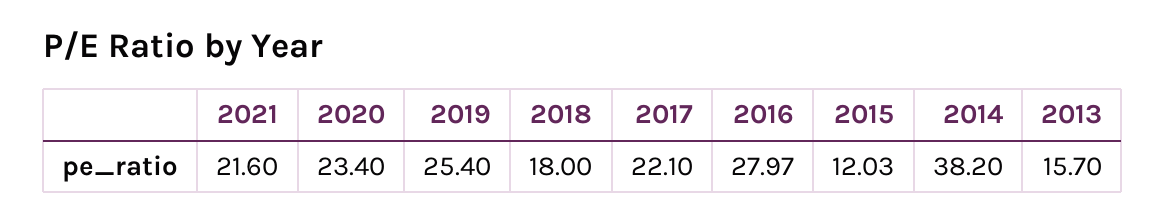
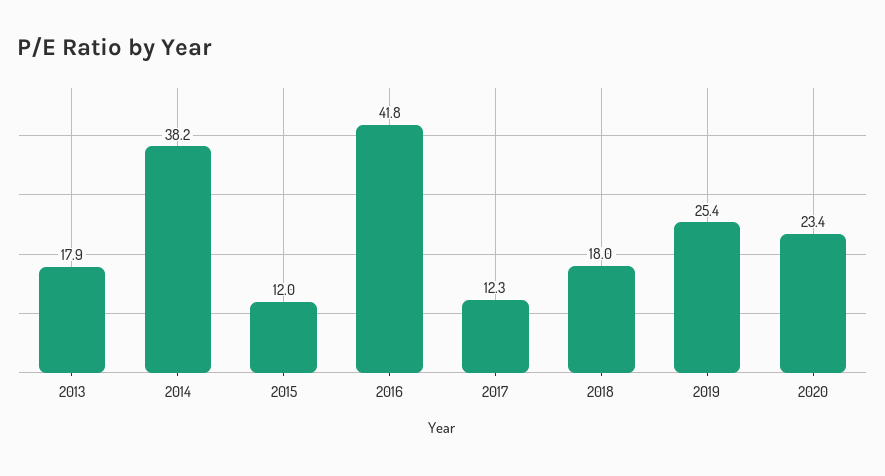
  {
-   "2021": 21.6,
    "2020": 23.4,
    "2019": 25.4,
    "2018": 18,
-   "2017": 22.1,
+   "2017": 12.3,
-   "2016": 27.97,
+   "2016": 41.8,
    "2015": 12.03,
    "2014": 38.2,
-   "2013": 15.7
+   "2013": 17.9
  }

